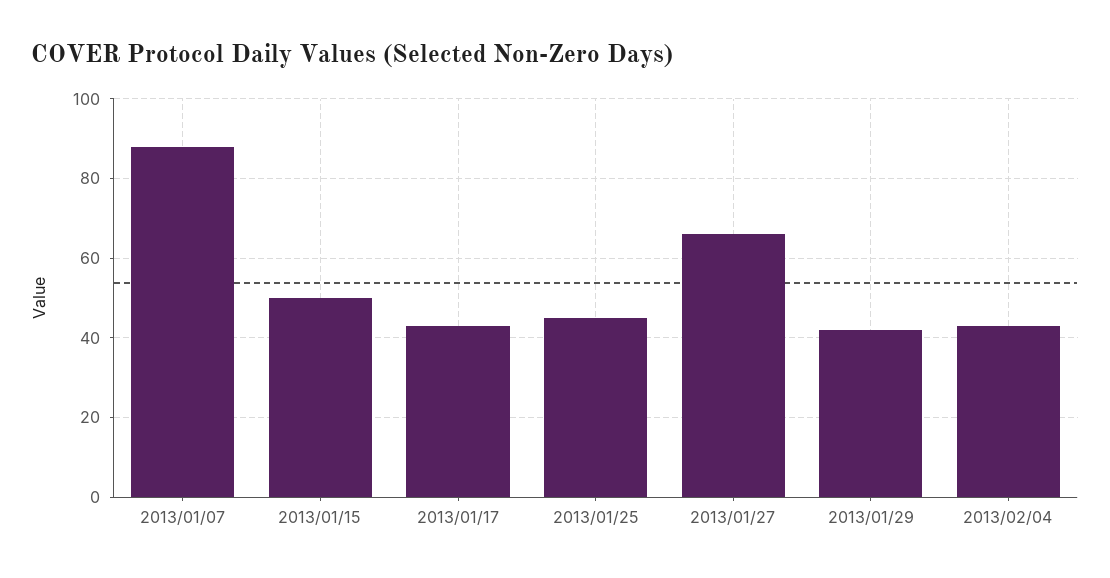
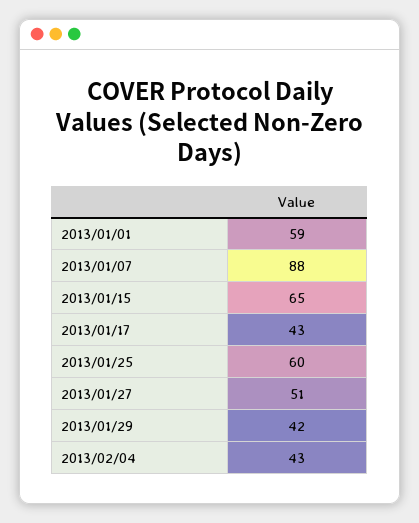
  {
    "2013/01/07": 88,
-   "2013/01/15": 50,
+   "2013/01/15": 65,
    "2013/01/17": 43,
-   "2013/01/25": 45,
+   "2013/01/25": 60,
-   "2013/01/27": 65,
+   "2013/01/27": 51,
    "2013/01/29": 42,
-   "2013/02/04": 43
+   "2013/02/04": 43,
+   "2013/01/01": 59
  }

